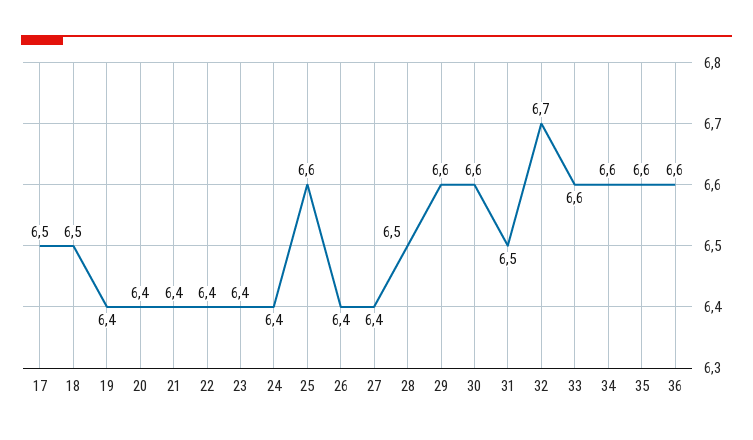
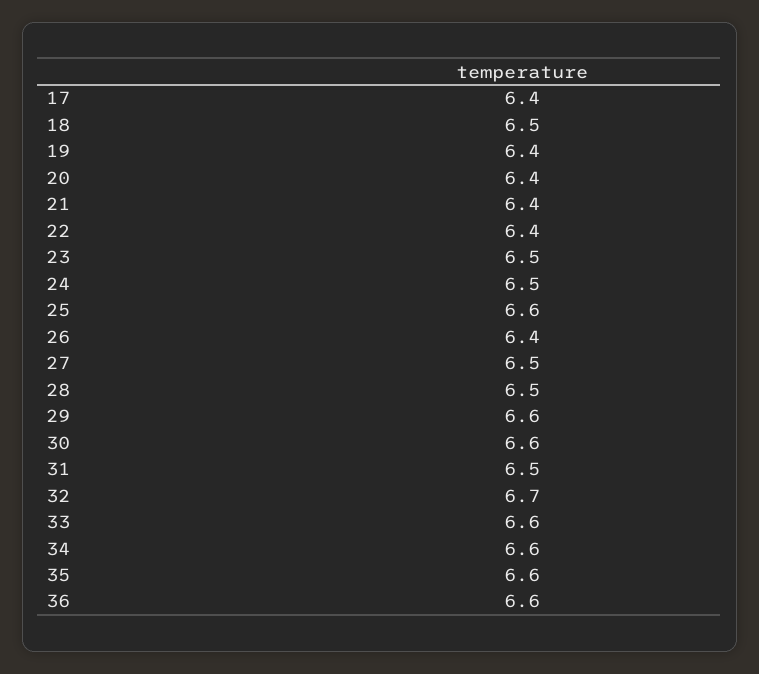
  {
-   "17": 6.5,
+   "17": 6.4,
    "18": 6.5,
    "19": 6.4,
    "20": 6.4,
    "21": 6.4,
    "22": 6.4,
-   "23": 6.4,
+   "23": 6.5,
-   "24": 6.4,
+   "24": 6.5,
    "25": 6.6,
    "26": 6.4,
-   "27": 6.4,
+   "27": 6.5,
    "28": 6.5,
    "29": 6.6,
    "30": 6.6,
    "31": 6.5,
    "32": 6.7,
    "33": 6.6,
    "34": 6.6,
    "35": 6.6,
    "36": 6.6
  }

